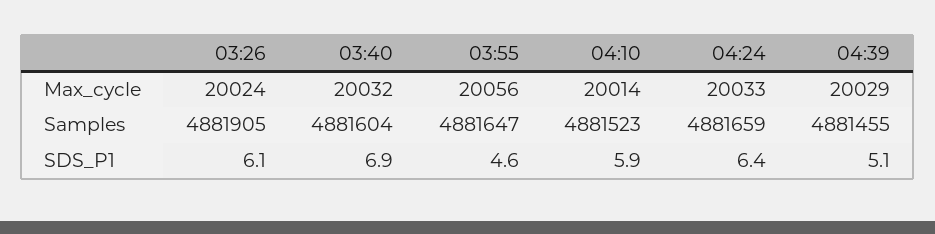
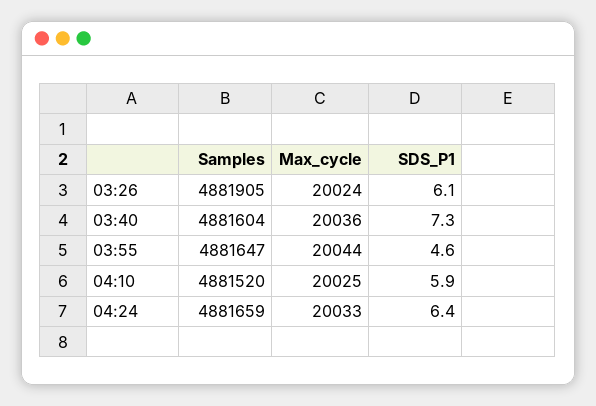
  {
    "03:26": {
      "Max_cycle": 20024,
      "Samples": 4881905,
      "SDS_P1": 6.1
    },
    "03:40": {
-     "Max_cycle": 20032,
+     "Max_cycle": 20036,
      "Samples": 4881604,
-     "SDS_P1": 6.9
+     "SDS_P1": 7.3
    },
    "03:55": {
-     "Max_cycle": 20056,
+     "Max_cycle": 20044,
      "Samples": 4881647,
      "SDS_P1": 4.6
    },
    "04:10": {
-     "Max_cycle": 20014,
+     "Max_cycle": 20025,
-     "Samples": 4881523,
+     "Samples": 4881520,
      "SDS_P1": 5.9
    },
    "04:24": {
      "Max_cycle": 20033,
      "Samples": 4881659,
      "SDS_P1": 6.4
-   },
+   }
-   "04:39": {
-     "Max_cycle": 20029,
-     "Samples": 4881455,
-     "SDS_P1": 5.1
-   }
  }

